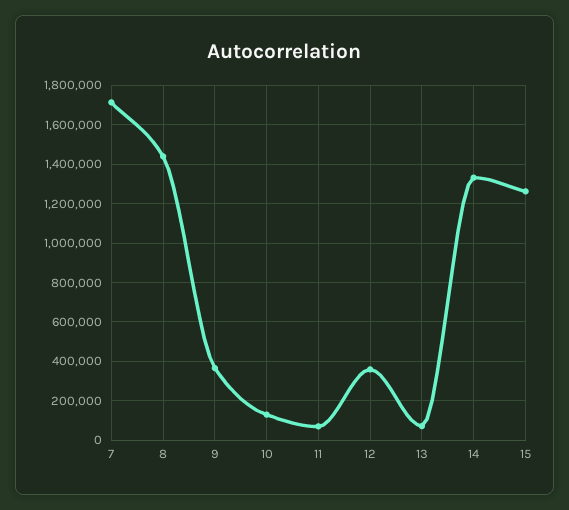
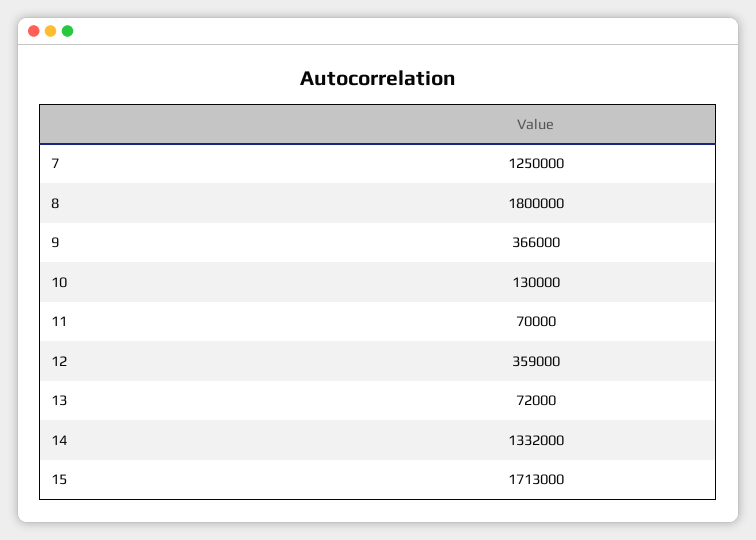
  {
-   "7": 1700000,
+   "7": 1250000,
-   "8": 1450000,
+   "8": 1800000,
    "9": 366000,
    "10": 130000,
    "11": 70000,
    "12": 359000,
    "13": 72000,
    "14": 1332000,
-   "15": 1250000
+   "15": 1713000
  }

